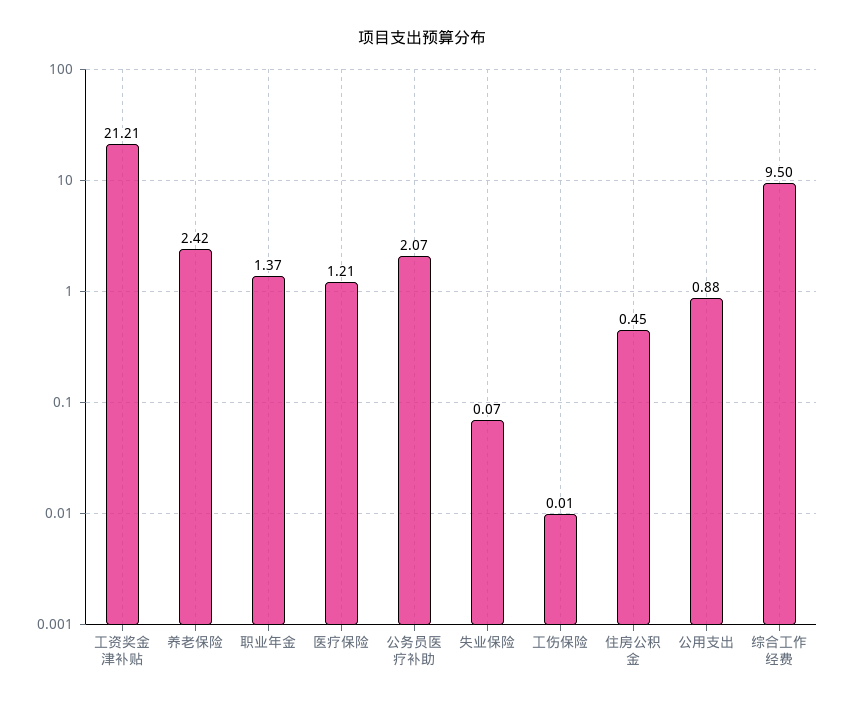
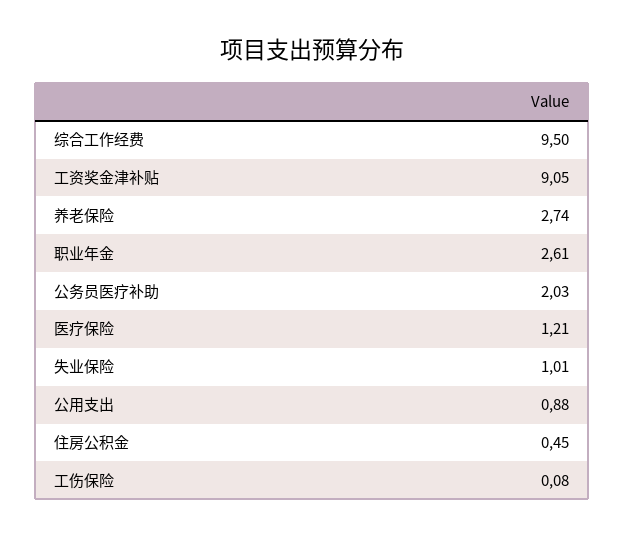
  {
-   "工资奖金津补贴": 21.21,
+   "工资奖金津补贴": 9.05,
-   "养老保险": 2.42,
+   "养老保险": 2.74,
-   "职业年金": 1.37,
+   "职业年金": 2.61,
    "医疗保险": 1.21,
-   "公务员医疗补助": 2.07,
+   "公务员医疗补助": 2.03,
-   "失业保险": 0.07,
+   "失业保险": 1.01,
-   "工伤保险": 0.01,
+   "工伤保险": 0.08,
    "住房公积金": 0.45,
    "公用支出": 0.88,
    "综合工作经费": 9.5
  }

